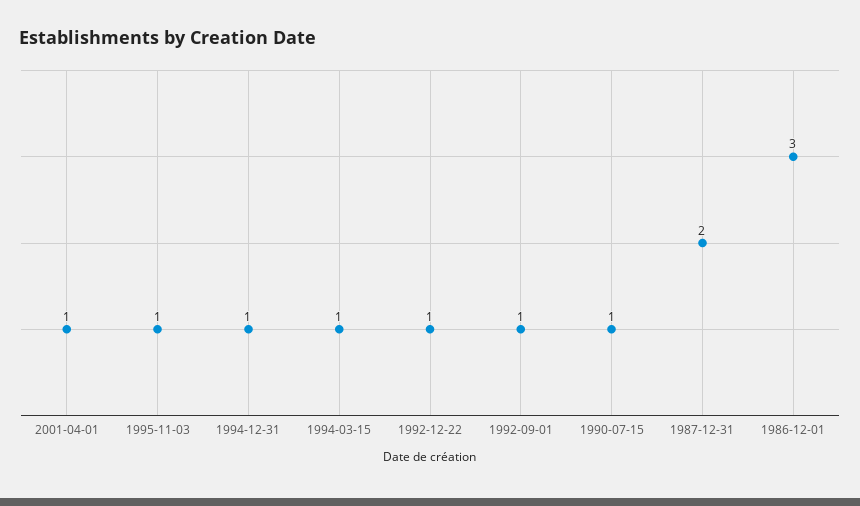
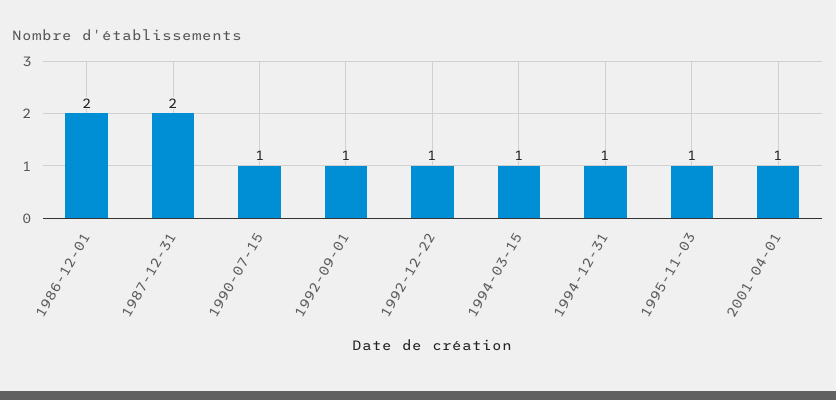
  {
    "2001-04-01": 1,
    "1995-11-03": 1,
    "1994-12-31": 1,
    "1994-03-15": 1,
    "1992-12-22": 1,
    "1992-09-01": 1,
    "1990-07-15": 1,
    "1987-12-31": 2,
-   "1986-12-01": 3
+   "1986-12-01": 2
  }

